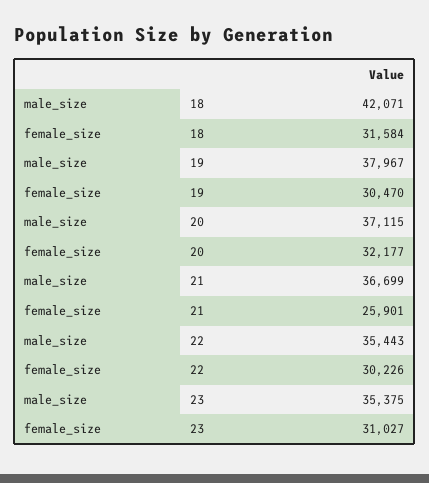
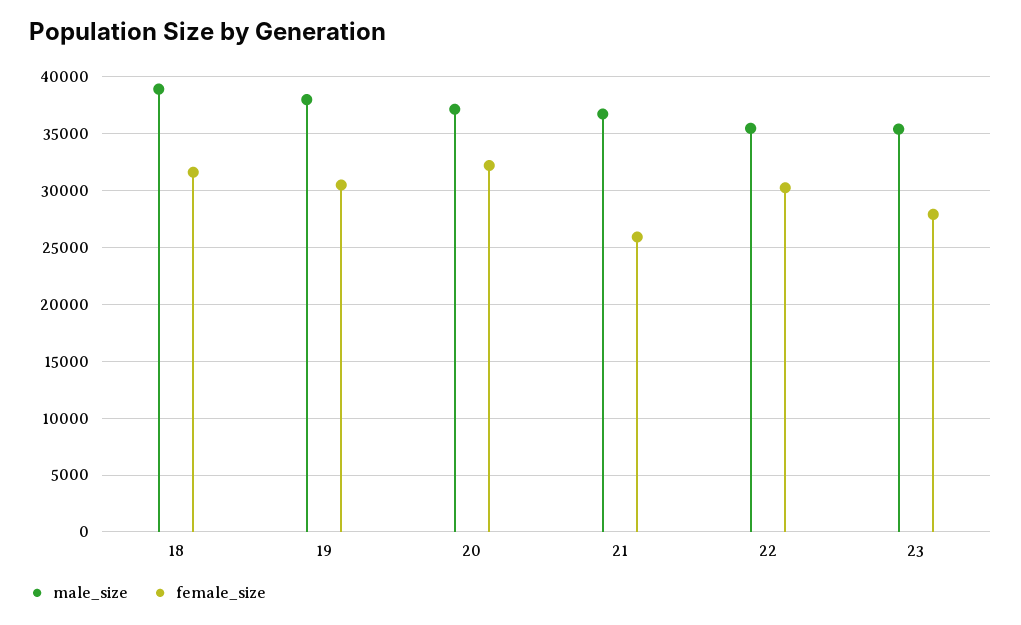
  {
    "male_size": {
-     "18": 42071,
+     "18": 39000,
      "19": 37967,
      "20": 37115,
      "21": 36699,
      "22": 35443,
      "23": 35375
    },
    "female_size": {
      "18": 31584,
      "19": 30470,
      "20": 32177,
      "21": 25901,
      "22": 30226,
-     "23": 31027
+     "23": 28000
    }
  }

